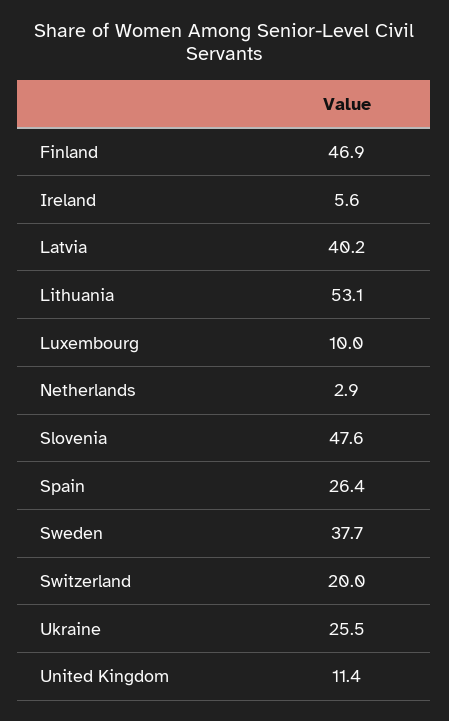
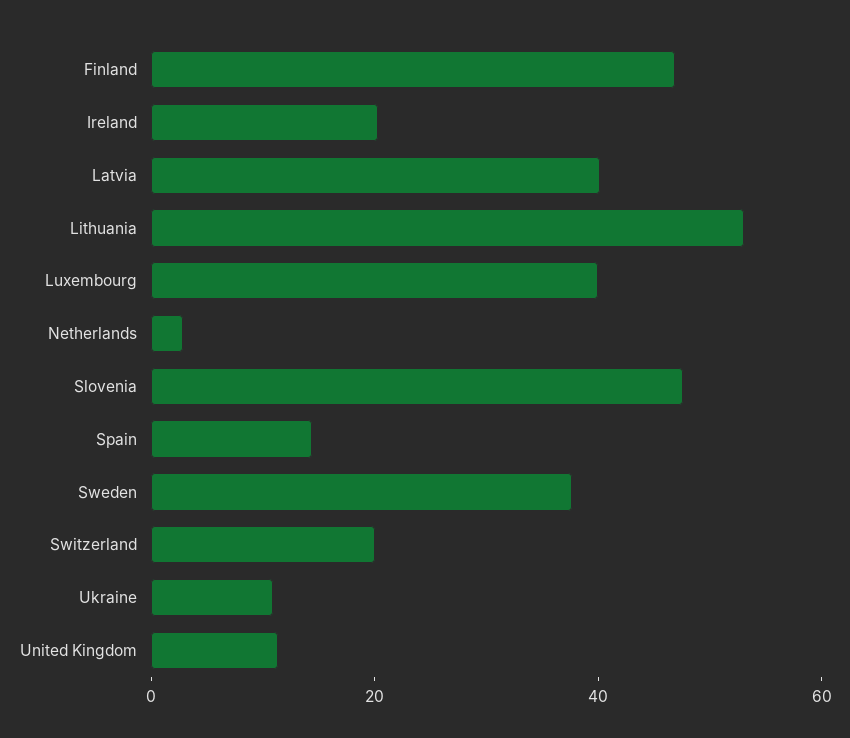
  {
    "Finland": 46.9,
-   "Ireland": 5.6,
+   "Ireland": 20,
    "Latvia": 40.2,
    "Lithuania": 53.1,
-   "Luxembourg": 10,
+   "Luxembourg": 40,
    "Netherlands": 2.9,
    "Slovenia": 47.6,
-   "Spain": 26.4,
+   "Spain": 15,
    "Sweden": 37.7,
    "Switzerland": 20,
-   "Ukraine": 25.5,
+   "Ukraine": 10,
    "United Kingdom": 11.4
  }

